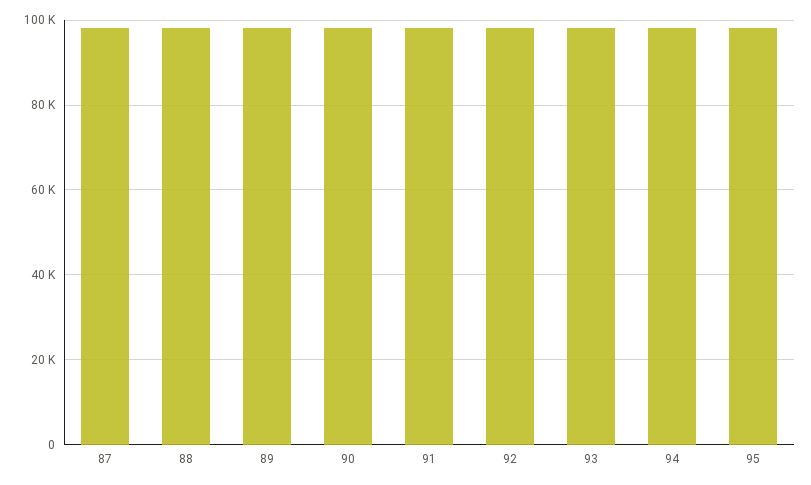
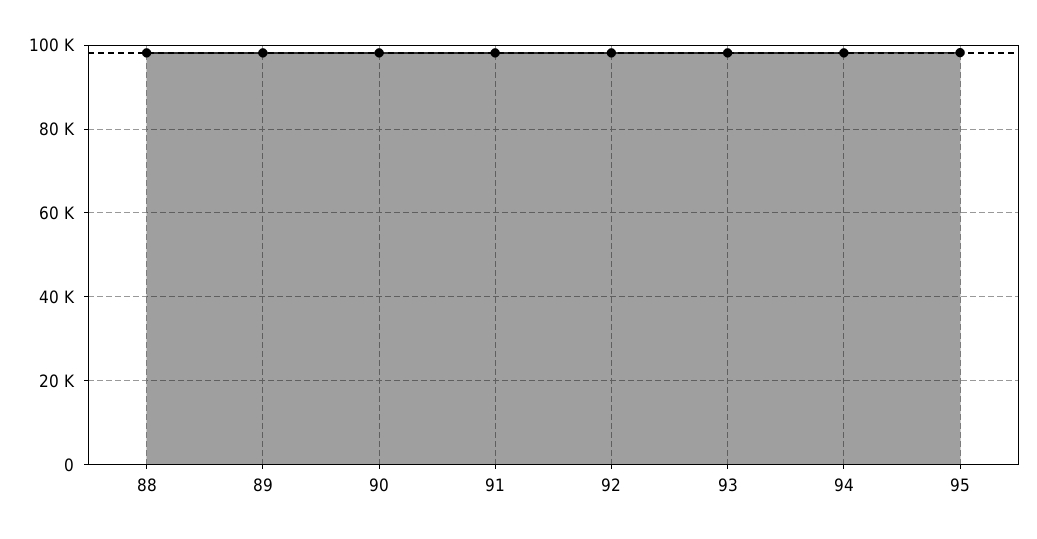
  {
-   "87": 98000,
    "88": 98000,
    "89": 98000,
    "90": 98000,
    "91": 98000,
    "92": 98000,
    "93": 98000,
    "94": 98000,
    "95": 98000
  }

